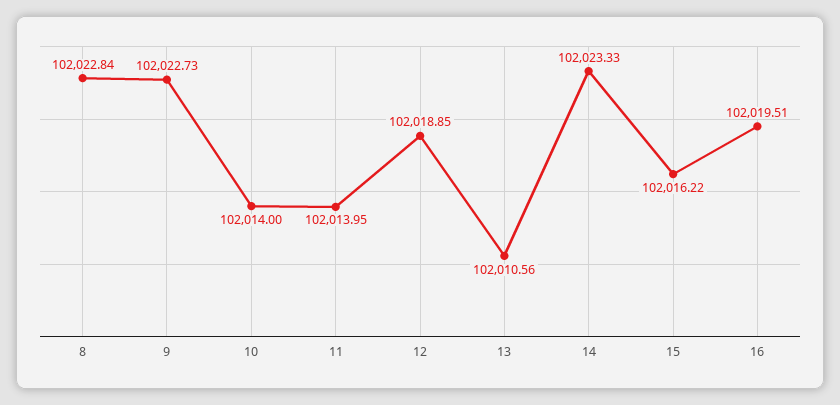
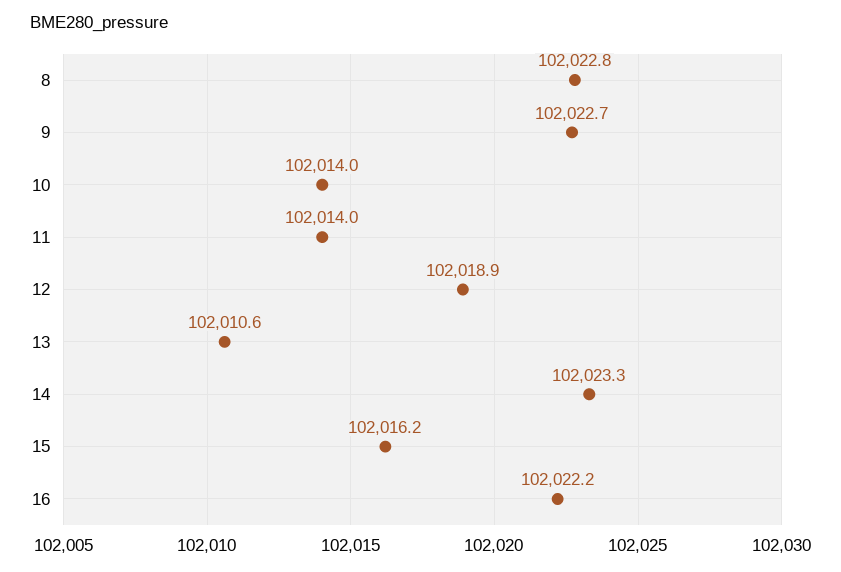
  {
    "8": 102022.84,
    "9": 102022.73,
    "10": 102014,
    "11": 102013.95,
    "12": 102018.85,
    "13": 102010.56,
    "14": 102023.33,
    "15": 102016.22,
-   "16": 102019.51
+   "16": 102022.2
  }

